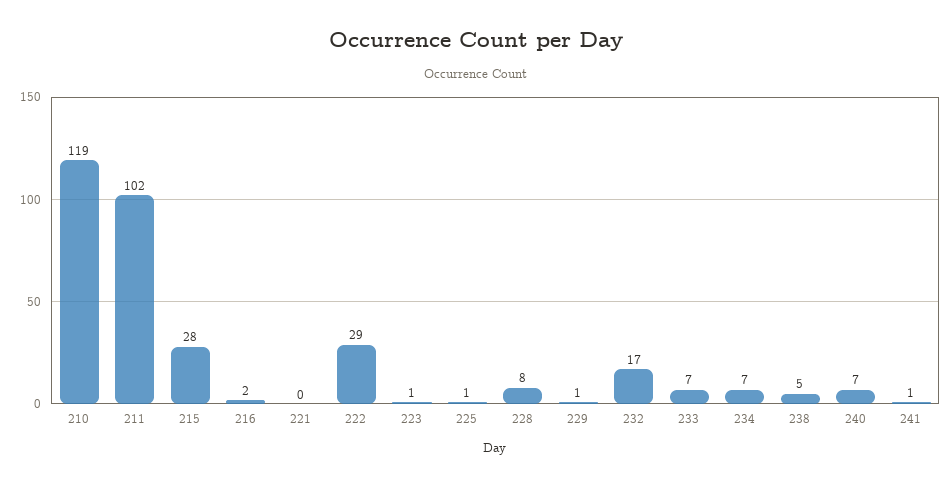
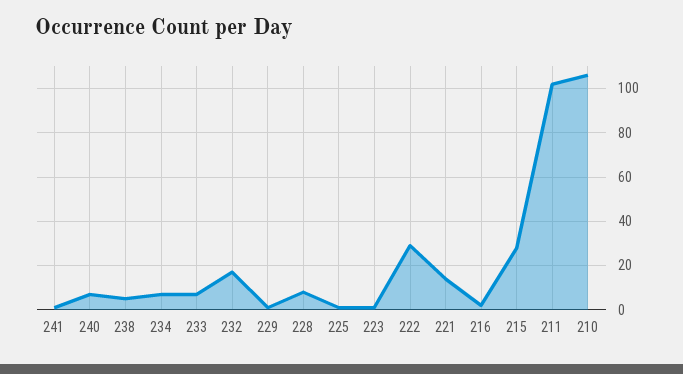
  {
-   "210": 119,
+   "210": 105,
    "211": 102,
    "215": 28,
    "216": 2,
-   "221": 0,
+   "221": 15,
    "222": 29,
    "223": 1,
    "225": 1,
    "228": 8,
    "229": 1,
    "232": 17,
    "233": 7,
    "234": 7,
    "238": 5,
    "240": 7,
    "241": 1
  }

